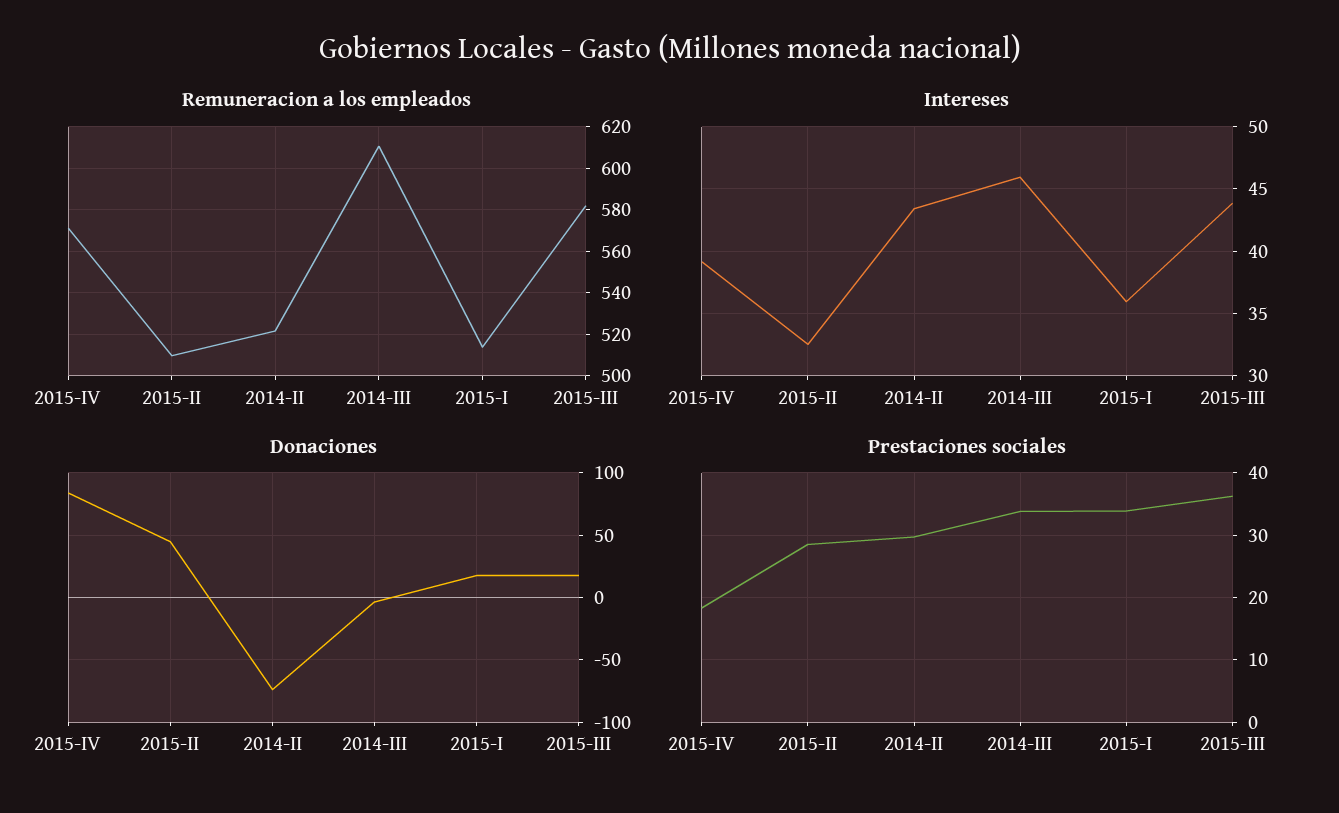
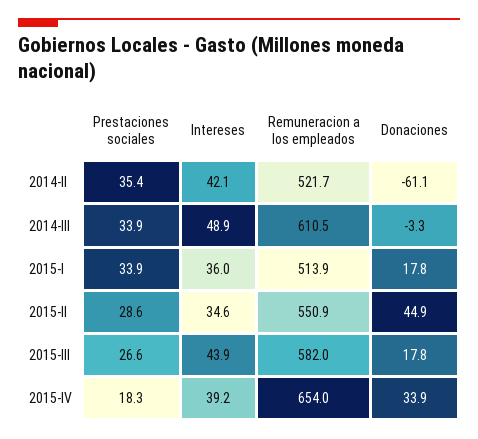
  {
    "Remuneracion a los empleados": {
-     "2015-IV": 570,
+     "2015-IV": 654,
-     "2015-II": 510,
+     "2015-II": 550.9,
      "2014-II": 521.7,
      "2014-III": 610.5,
      "2015-I": 513.9,
      "2015-III": 582
    },
    "Intereses": {
      "2015-IV": 39.2,
-     "2015-II": 32.5,
+     "2015-II": 34.6,
-     "2014-II": 43.5,
+     "2014-II": 42.1,
-     "2014-III": 46,
+     "2014-III": 48.9,
      "2015-I": 36,
      "2015-III": 43.9
    },
    "Donaciones": {
-     "2015-IV": 85,
+     "2015-IV": 33.9,
      "2015-II": 44.9,
-     "2014-II": -75,
+     "2014-II": -61.1,
      "2014-III": -3.3,
      "2015-I": 17.8,
      "2015-III": 17.8
    },
    "Prestaciones sociales": {
      "2015-IV": 18.3,
      "2015-II": 28.6,
-     "2014-II": 30,
+     "2014-II": 35.4,
      "2014-III": 33.9,
      "2015-I": 33.9,
-     "2015-III": 36
+     "2015-III": 26.6
    }
  }

